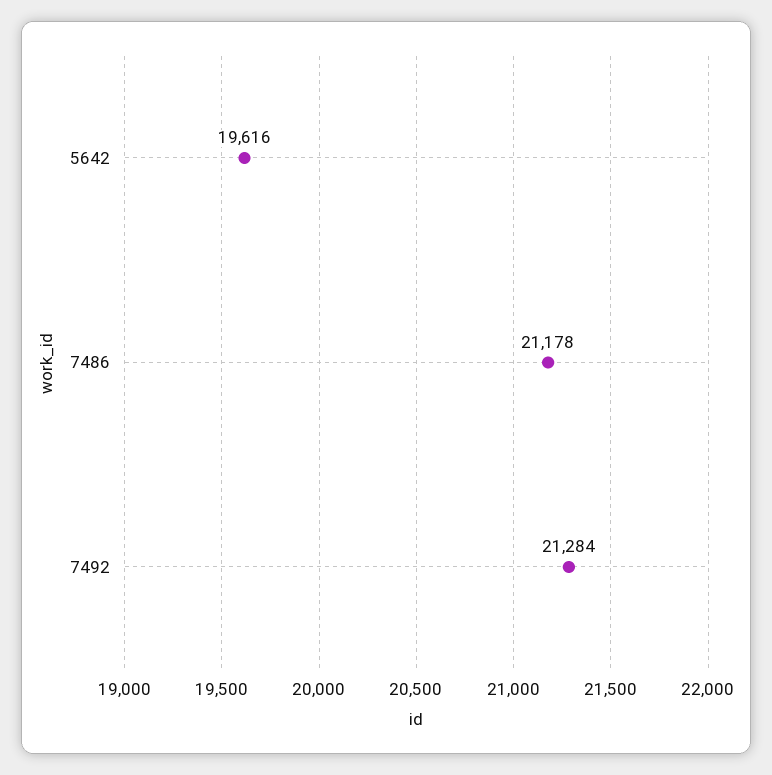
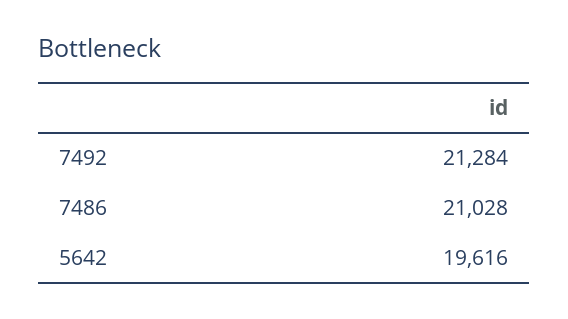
  {
    "5642": 19616,
-   "7486": 21178,
+   "7486": 21028,
    "7492": 21284
  }

